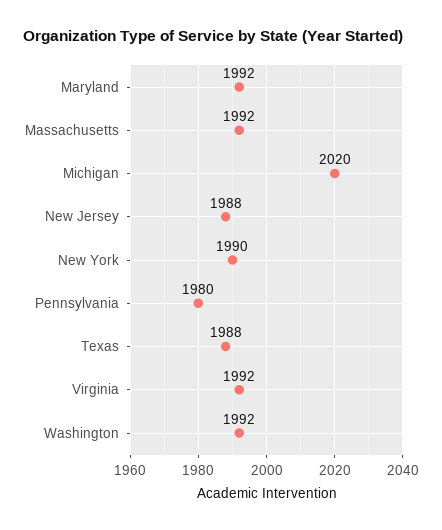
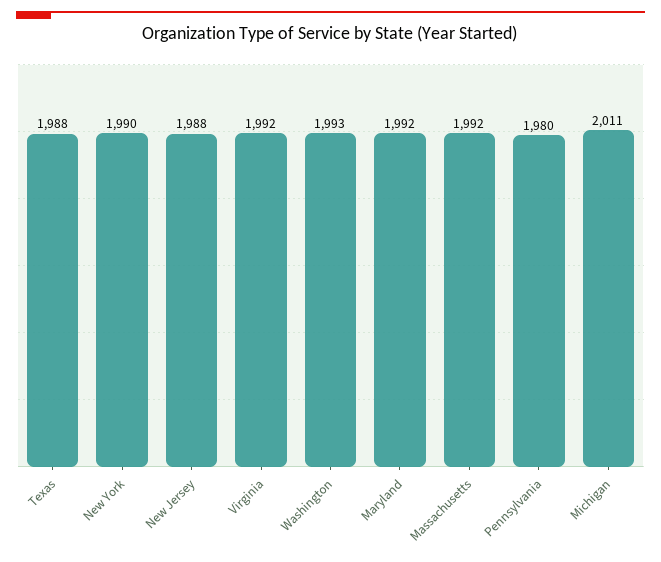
  {
    "Maryland": 1992,
    "Massachusetts": 1992,
-   "Michigan": 2020,
+   "Michigan": 2011,
    "New Jersey": 1988,
    "New York": 1990,
    "Pennsylvania": 1980,
    "Texas": 1988,
    "Virginia": 1992,
-   "Washington": 1992
+   "Washington": 1993
  }

